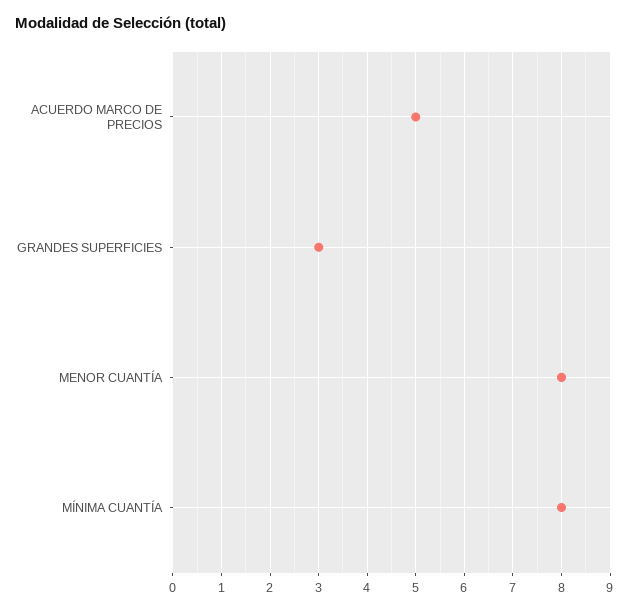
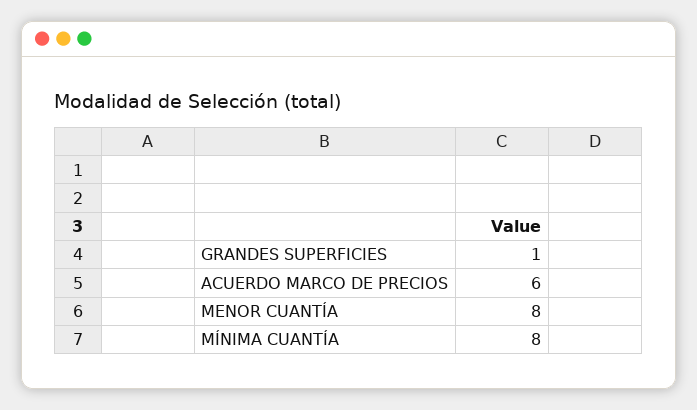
  {
-   "ACUERDO MARCO DE PRECIOS": 5,
+   "ACUERDO MARCO DE PRECIOS": 6,
-   "GRANDES SUPERFICIES": 3,
+   "GRANDES SUPERFICIES": 1,
    "MENOR CUANTÍA": 8,
    "MÍNIMA CUANTÍA": 8
  }

